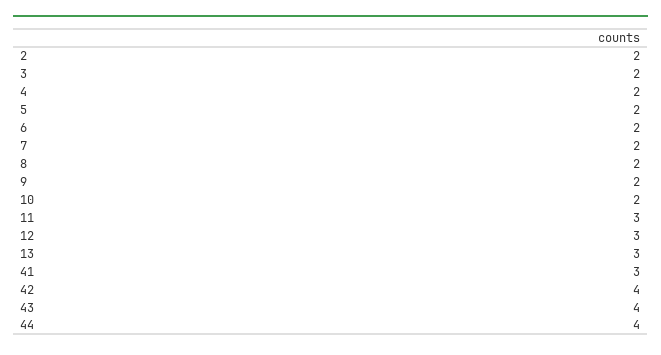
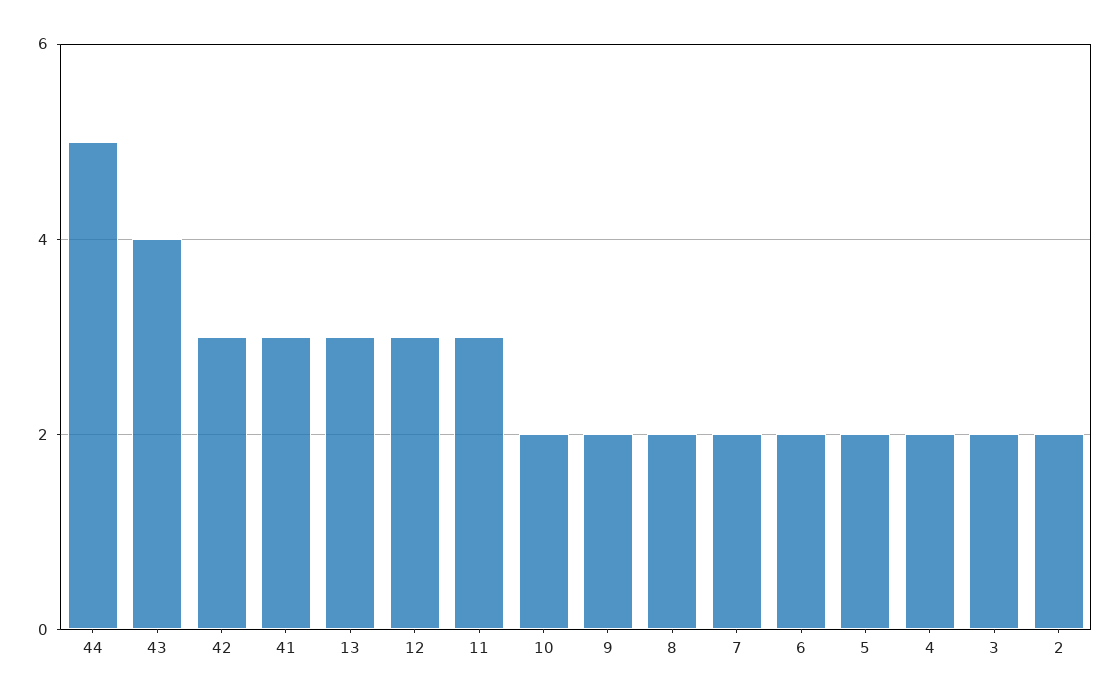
  {
    "2": 2,
    "3": 2,
    "4": 2,
    "5": 2,
    "6": 2,
    "7": 2,
    "8": 2,
    "9": 2,
    "10": 2,
    "11": 3,
    "12": 3,
    "13": 3,
    "41": 3,
-   "42": 4,
+   "42": 3,
    "43": 4,
-   "44": 4
+   "44": 5
  }

